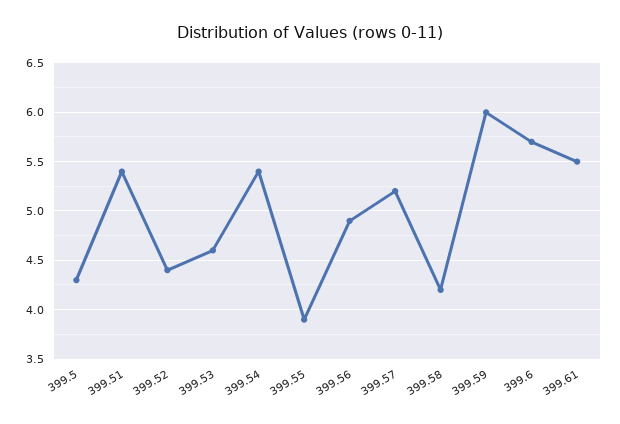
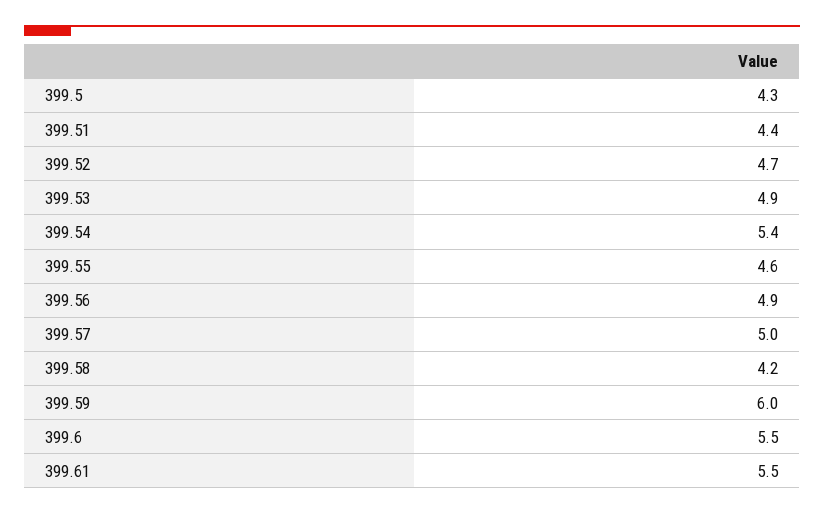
  {
    "399.5": 4.3,
-   "399.51": 5.4,
+   "399.51": 4.4,
-   "399.52": 4.4,
+   "399.52": 4.7,
-   "399.53": 4.6,
+   "399.53": 4.9,
    "399.54": 5.4,
-   "399.55": 3.9,
+   "399.55": 4.6,
    "399.56": 4.9,
-   "399.57": 5.2,
+   "399.57": 5,
    "399.58": 4.2,
    "399.59": 6,
-   "399.6": 5.7,
+   "399.6": 5.5,
    "399.61": 5.5
  }

